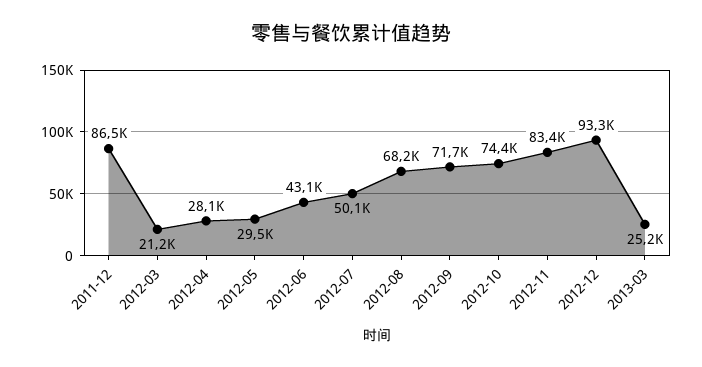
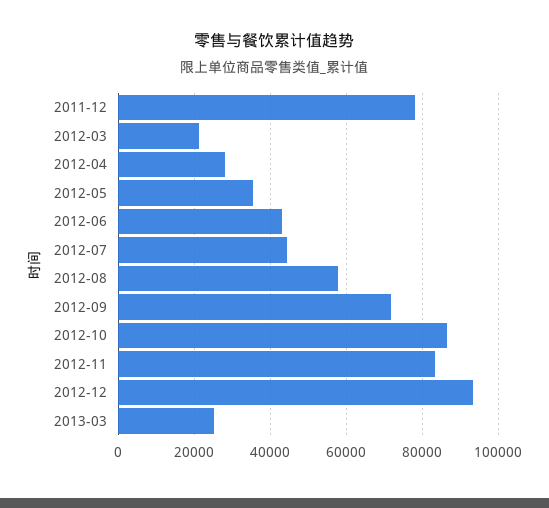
  {
-   "2011-12": 86500,
+   "2011-12": 78000,
    "2012-03": 21200,
    "2012-04": 28100,
-   "2012-05": 29500,
+   "2012-05": 36000,
    "2012-06": 43100,
-   "2012-07": 50100,
+   "2012-07": 44000,
-   "2012-08": 68200,
+   "2012-08": 58000,
    "2012-09": 71700,
-   "2012-10": 74400,
+   "2012-10": 86000,
    "2012-11": 83400,
    "2012-12": 93300,
    "2013-03": 25200
  }

